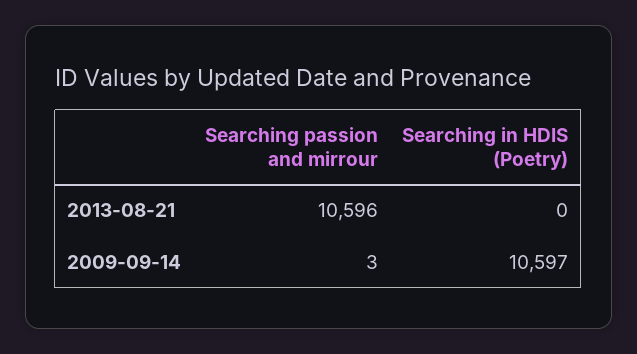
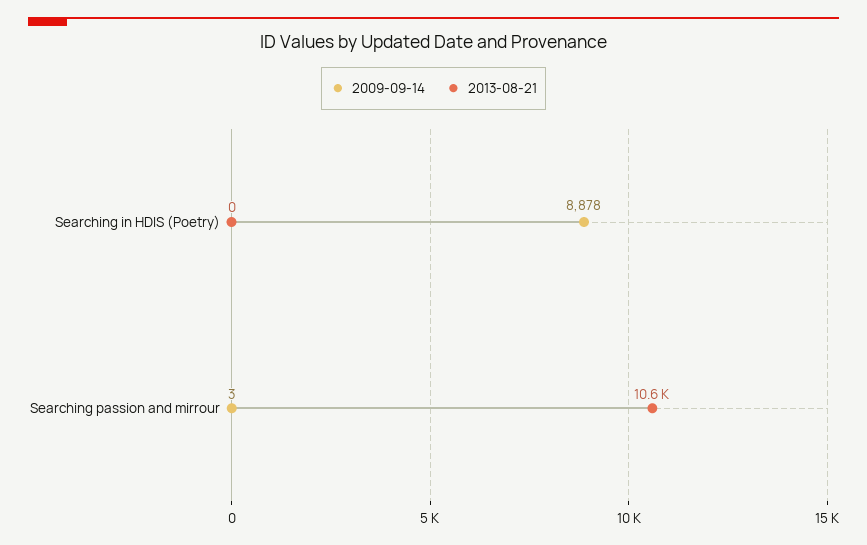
  {
    "2013-08-21": {
      "Searching passion and mirrour": 10596,
      "Searching in HDIS (Poetry)": 0
    },
    "2009-09-14": {
      "Searching passion and mirrour": 3,
-     "Searching in HDIS (Poetry)": 10597
+     "Searching in HDIS (Poetry)": 8878
    }
  }

